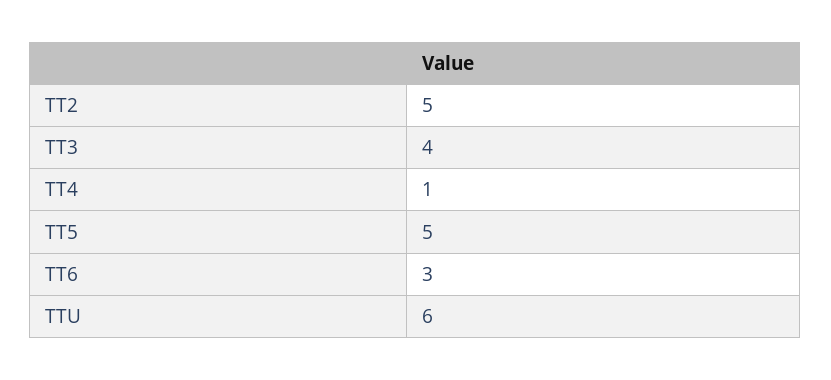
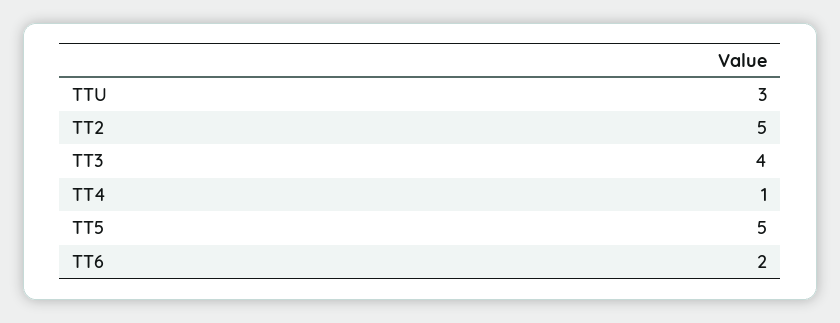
  {
    "TT2": 5,
    "TT3": 4,
    "TT4": 1,
    "TT5": 5,
-   "TT6": 3,
+   "TT6": 2,
-   "TTU": 6
+   "TTU": 3
  }

